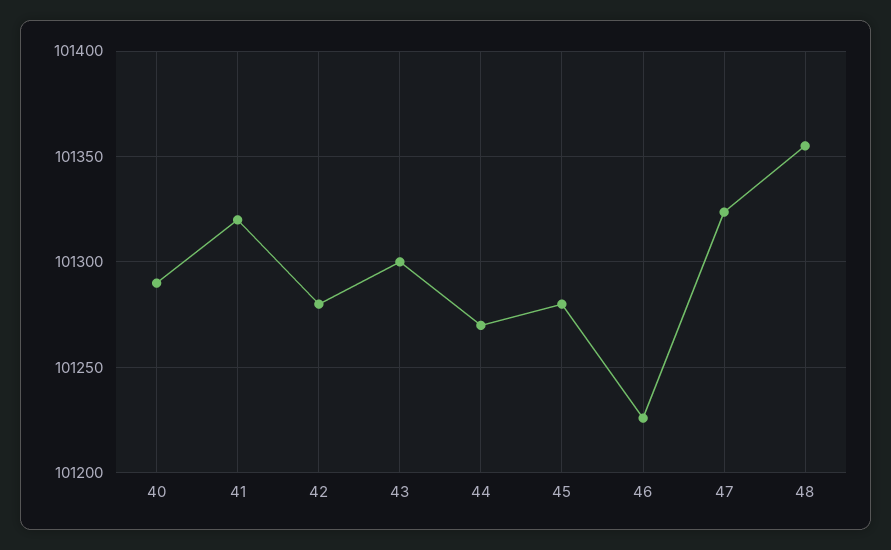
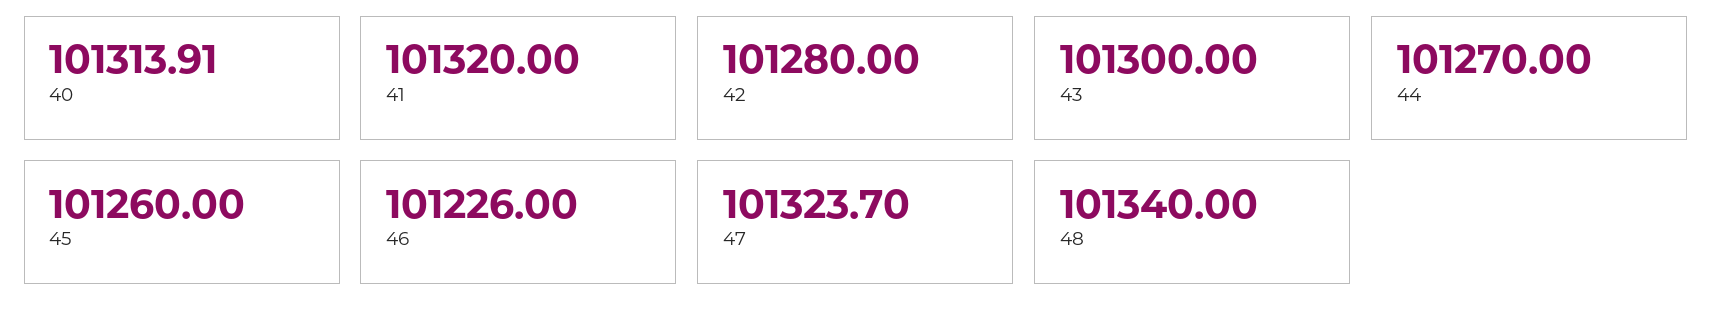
  {
-   "40": 101290,
+   "40": 101313.91,
    "41": 101320,
    "42": 101280,
    "43": 101300,
    "44": 101270,
-   "45": 101280,
+   "45": 101260,
    "46": 101226,
    "47": 101323.7,
-   "48": 101355
+   "48": 101340
  }

